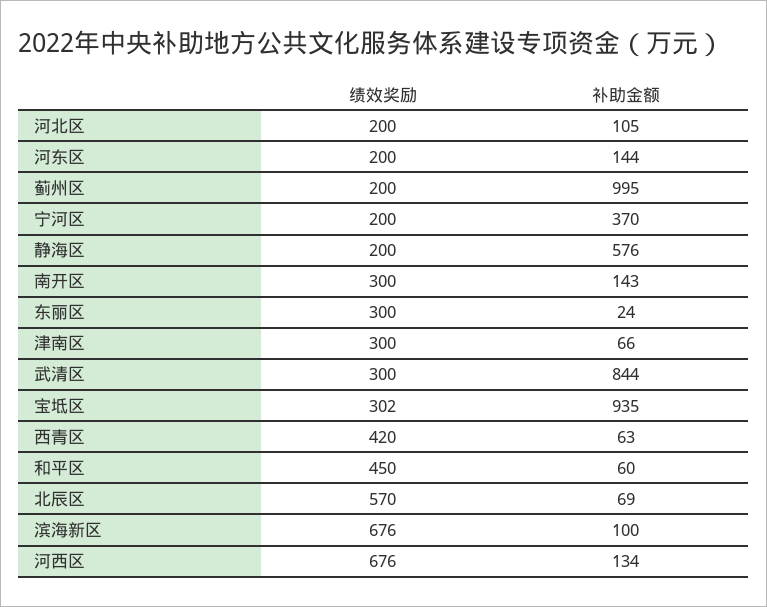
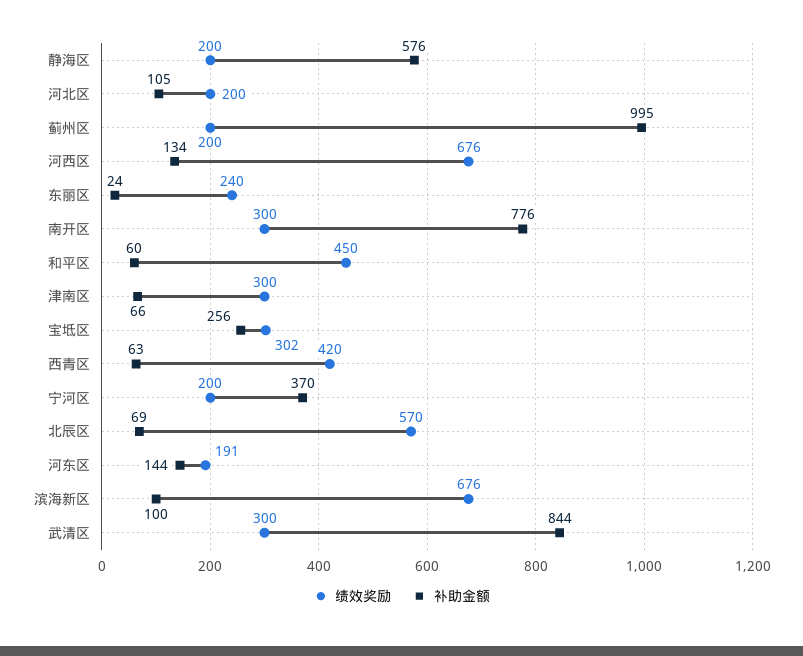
  {
    "绩效奖励": {
      "河北区": 200,
-     "河东区": 200,
+     "河东区": 191,
      "蓟州区": 200,
      "宁河区": 200,
      "静海区": 200,
      "南开区": 300,
-     "东丽区": 300,
+     "东丽区": 240,
      "津南区": 300,
      "武清区": 300,
      "宝坻区": 302,
      "西青区": 420,
      "和平区": 450,
      "北辰区": 570,
      "滨海新区": 676,
      "河西区": 676
    },
    "补助金额": {
      "河北区": 105,
      "河东区": 144,
      "蓟州区": 995,
      "宁河区": 370,
      "静海区": 576,
-     "南开区": 143,
+     "南开区": 776,
      "东丽区": 24,
      "津南区": 66,
      "武清区": 844,
-     "宝坻区": 935,
+     "宝坻区": 256,
      "西青区": 63,
      "和平区": 60,
      "北辰区": 69,
      "滨海新区": 100,
      "河西区": 134
    }
  }

